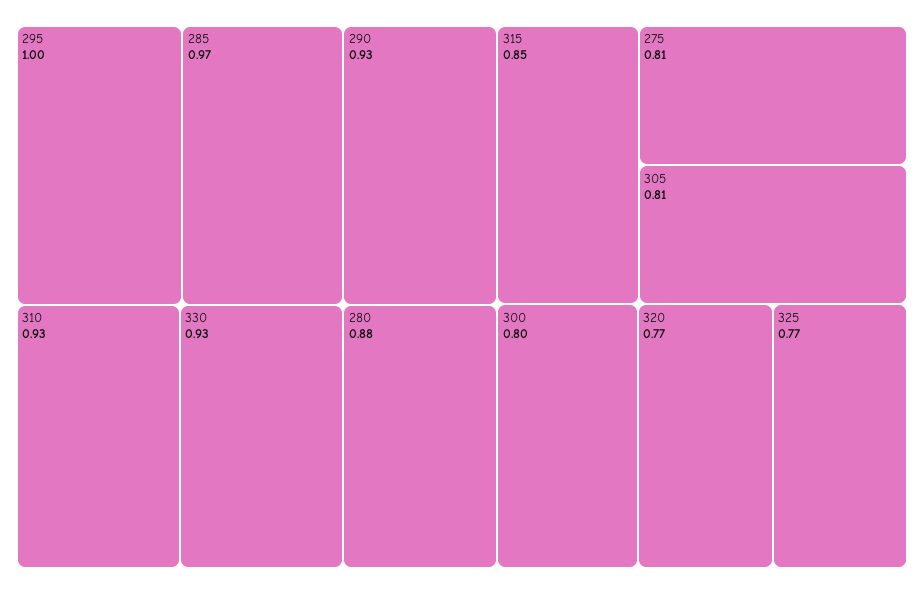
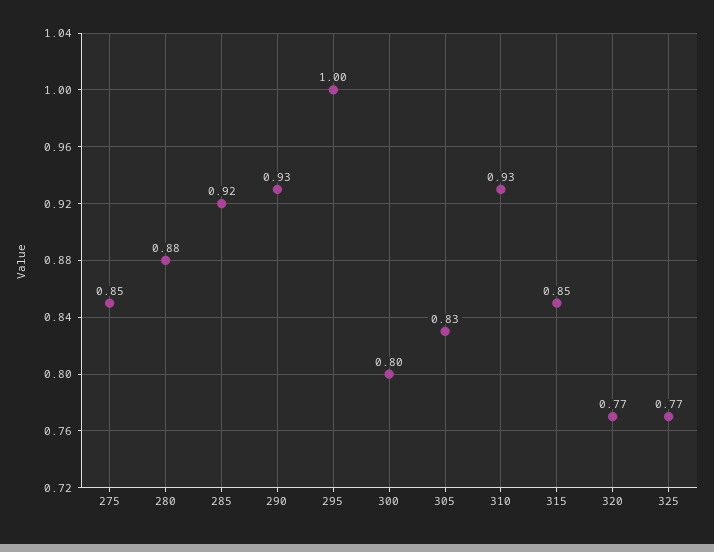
  {
    "295": 1,
-   "285": 0.97,
+   "285": 0.92,
    "290": 0.93,
    "310": 0.93,
-   "330": 0.93,
    "280": 0.88,
    "315": 0.85,
-   "275": 0.81,
+   "275": 0.85,
-   "305": 0.81,
+   "305": 0.83,
    "300": 0.8,
    "320": 0.77,
    "325": 0.77
  }

